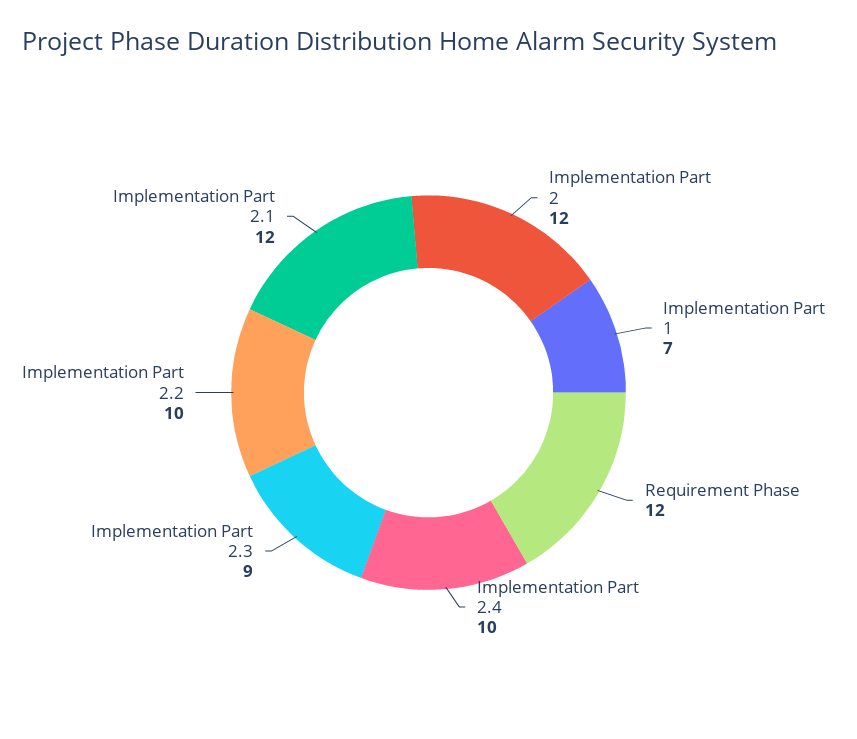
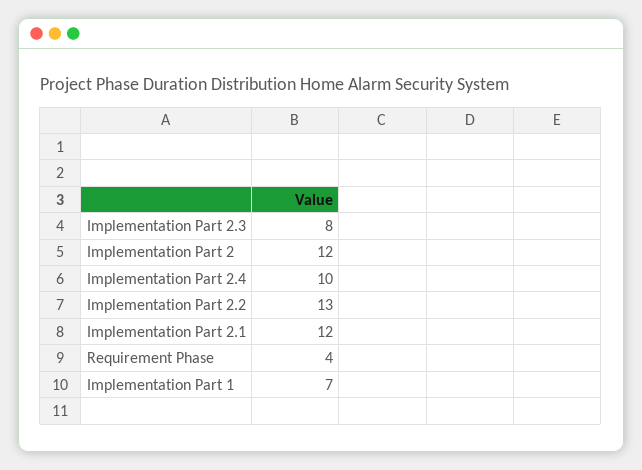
  {
    "Implementation Part 2": 12,
    "Implementation Part 1": 7,
-   "Requirement Phase": 12,
+   "Requirement Phase": 4,
    "Implementation Part 2.4": 10,
-   "Implementation Part 2.3": 9,
+   "Implementation Part 2.3": 8,
-   "Implementation Part 2.2": 10,
+   "Implementation Part 2.2": 13,
    "Implementation Part 2.1": 12
  }

